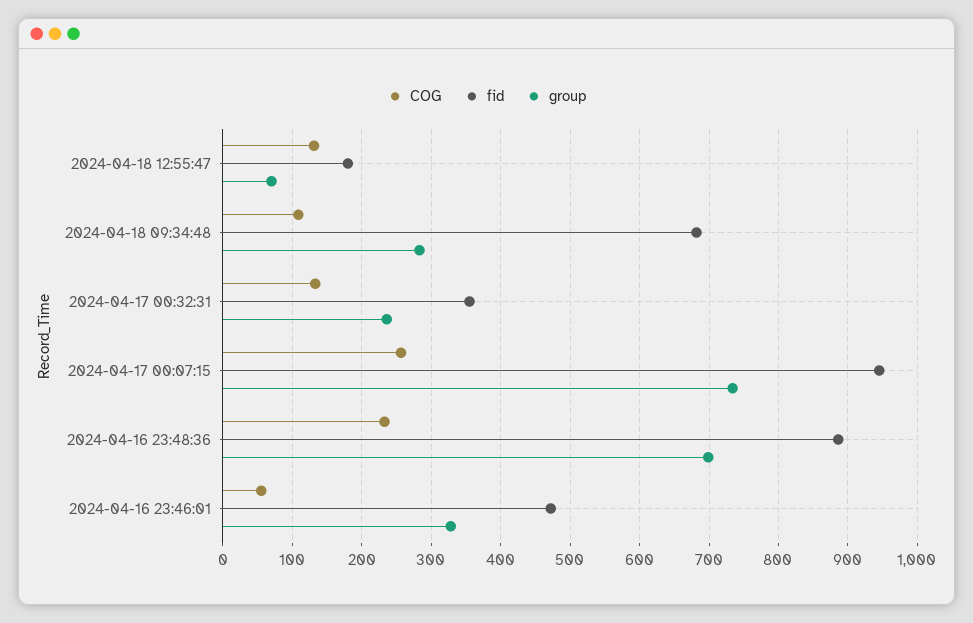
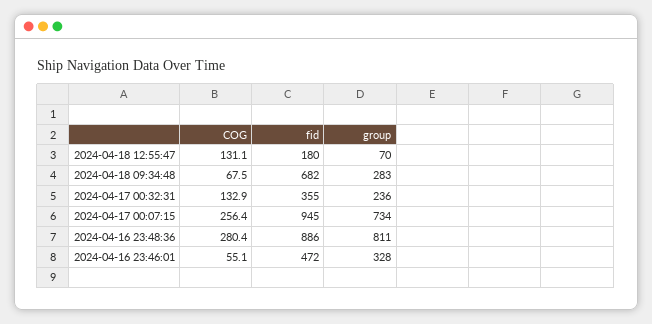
  {
    "COG": {
      "2024-04-18 12:55:47": 131.1,
-     "2024-04-18 09:34:48": 110,
+     "2024-04-18 09:34:48": 67.5,
      "2024-04-17 00:32:31": 132.9,
      "2024-04-17 00:07:15": 256.4,
-     "2024-04-16 23:48:36": 230,
+     "2024-04-16 23:48:36": 280.4,
      "2024-04-16 23:46:01": 55.1
    },
    "fid": {
      "2024-04-18 12:55:47": 180,
      "2024-04-18 09:34:48": 682,
      "2024-04-17 00:32:31": 355,
      "2024-04-17 00:07:15": 945,
      "2024-04-16 23:48:36": 886,
      "2024-04-16 23:46:01": 472
    },
    "group": {
      "2024-04-18 12:55:47": 70,
      "2024-04-18 09:34:48": 283,
      "2024-04-17 00:32:31": 236,
      "2024-04-17 00:07:15": 734,
-     "2024-04-16 23:48:36": 700,
+     "2024-04-16 23:48:36": 811,
      "2024-04-16 23:46:01": 328
    }
  }

